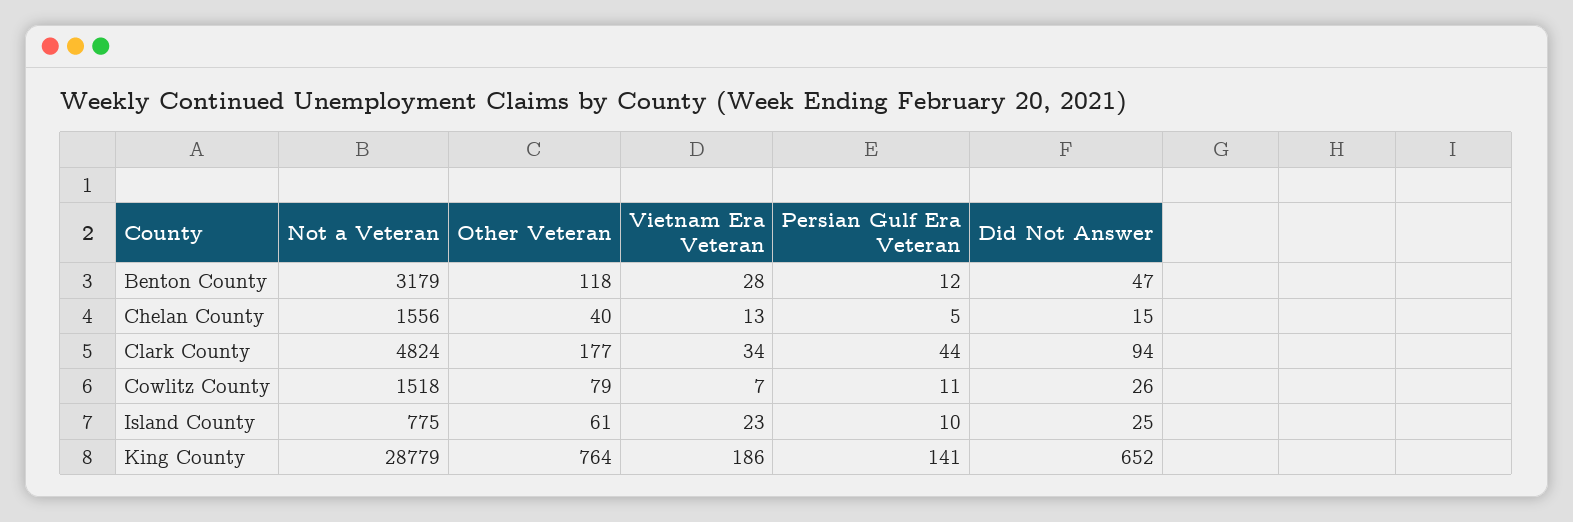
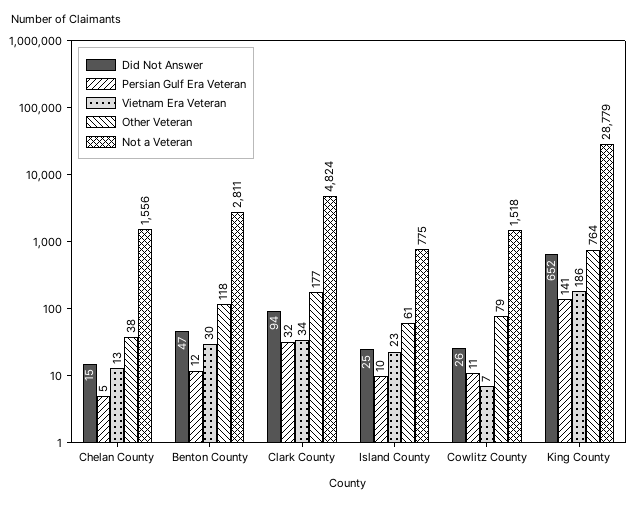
  {
    "Not a Veteran": {
-     "Benton County": 3179,
+     "Benton County": 2811,
      "Chelan County": 1556,
      "Clark County": 4824,
      "Cowlitz County": 1518,
      "Island County": 775,
      "King County": 28779
    },
    "Other Veteran": {
      "Benton County": 118,
-     "Chelan County": 40,
+     "Chelan County": 38,
      "Clark County": 177,
      "Cowlitz County": 79,
      "Island County": 61,
      "King County": 764
    },
    "Vietnam Era Veteran": {
-     "Benton County": 28,
+     "Benton County": 30,
      "Chelan County": 13,
      "Clark County": 34,
      "Cowlitz County": 7,
      "Island County": 23,
      "King County": 186
    },
    "Persian Gulf Era Veteran": {
      "Benton County": 12,
      "Chelan County": 5,
-     "Clark County": 44,
+     "Clark County": 32,
      "Cowlitz County": 11,
      "Island County": 10,
      "King County": 141
    },
    "Did Not Answer": {
      "Benton County": 47,
      "Chelan County": 15,
      "Clark County": 94,
      "Cowlitz County": 26,
      "Island County": 25,
      "King County": 652
    }
  }

